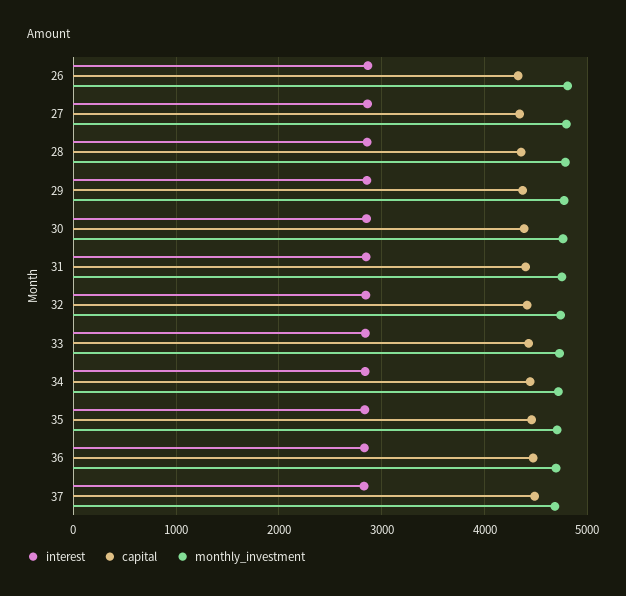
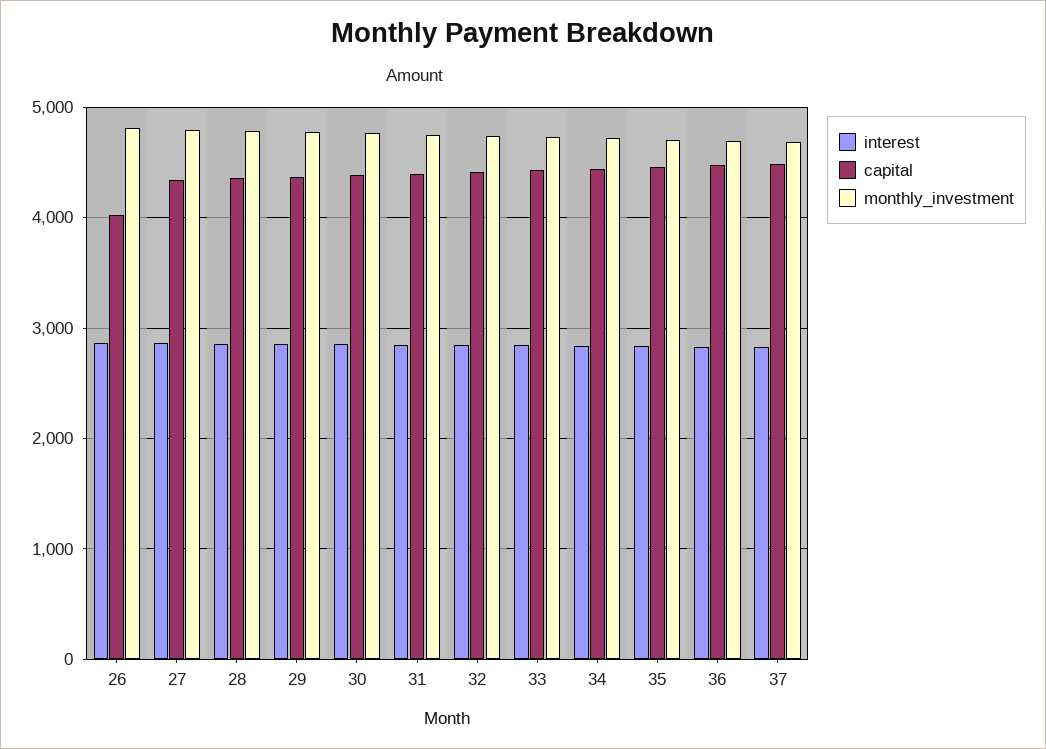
  {
    "interest": {
      "26": 2900,
      "27": 2900,
      "28": 2900,
      "29": 2900,
      "30": 2900,
      "31": 2800,
      "32": 2800,
      "33": 2800,
      "34": 2800,
      "35": 2800,
      "36": 2800,
      "37": 2800
    },
    "capital": {
-     "26": 4300,
+     "26": 4000,
      "27": 4300,
      "28": 4400,
      "29": 4400,
      "30": 4400,
      "31": 4400,
      "32": 4400,
      "33": 4400,
      "34": 4400,
      "35": 4500,
      "36": 4500,
      "37": 4500
    },
    "monthly_investment": {
      "26": 4800,
      "27": 4800,
      "28": 4800,
      "29": 4800,
      "30": 4800,
      "31": 4800,
      "32": 4700,
      "33": 4700,
      "34": 4700,
      "35": 4700,
      "36": 4700,
      "37": 4700
    }
  }

